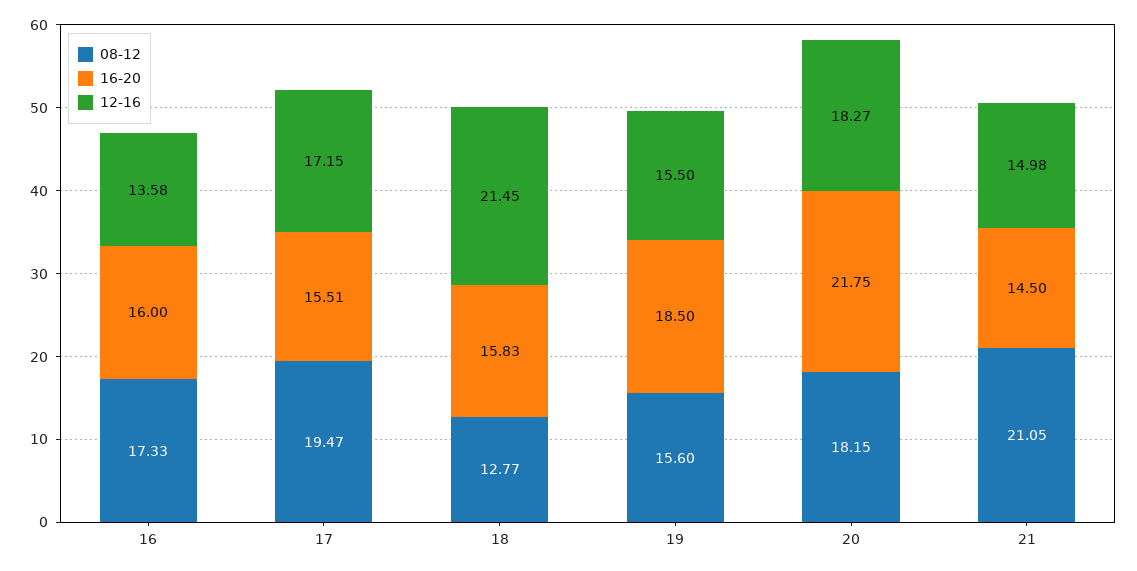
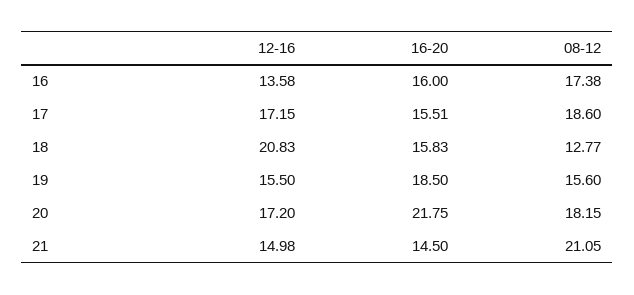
  {
    "08-12": {
-     "16": 17.33,
+     "16": 17.38,
-     "17": 19.47,
+     "17": 18.6,
      "18": 12.77,
      "19": 15.6,
      "20": 18.15,
      "21": 21.05
    },
    "16-20": {
      "16": 16,
      "17": 15.51,
      "18": 15.83,
      "19": 18.5,
      "20": 21.75,
      "21": 14.5
    },
    "12-16": {
      "16": 13.58,
      "17": 17.15,
-     "18": 21.45,
+     "18": 20.83,
      "19": 15.5,
-     "20": 18.27,
+     "20": 17.2,
      "21": 14.98
    }
  }

